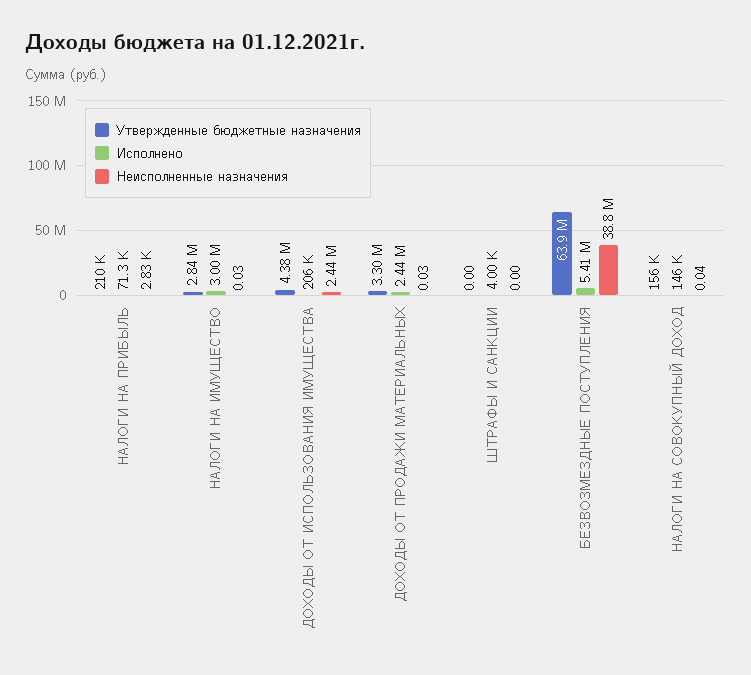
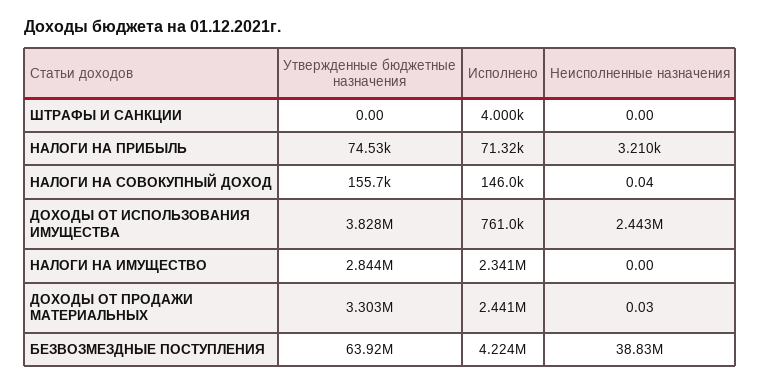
  {
    "Утвержденные бюджетные назначения": {
-     "НАЛОГИ НА ПРИБЫЛЬ": 210000,
+     "НАЛОГИ НА ПРИБЫЛЬ": 74530,
      "НАЛОГИ НА ИМУЩЕСТВО": 2844000,
-     "ДОХОДЫ ОТ ИСПОЛЬЗОВАНИЯ ИМУЩЕСТВА": 4380000,
+     "ДОХОДЫ ОТ ИСПОЛЬЗОВАНИЯ ИМУЩЕСТВА": 3828000,
      "ДОХОДЫ ОТ ПРОДАЖИ МАТЕРИАЛЬНЫХ": 3303000,
      "ШТРАФЫ И САНКЦИИ": 0,
      "БЕЗВОЗМЕЗДНЫЕ ПОСТУПЛЕНИЯ": 63920000,
      "НАЛОГИ НА СОВОКУПНЫЙ ДОХОД": 155700
    },
    "Исполнено": {
      "НАЛОГИ НА ПРИБЫЛЬ": 71320,
-     "НАЛОГИ НА ИМУЩЕСТВО": 3000000,
+     "НАЛОГИ НА ИМУЩЕСТВО": 2341000,
-     "ДОХОДЫ ОТ ИСПОЛЬЗОВАНИЯ ИМУЩЕСТВА": 206000,
+     "ДОХОДЫ ОТ ИСПОЛЬЗОВАНИЯ ИМУЩЕСТВА": 761000,
      "ДОХОДЫ ОТ ПРОДАЖИ МАТЕРИАЛЬНЫХ": 2441000,
      "ШТРАФЫ И САНКЦИИ": 4000,
-     "БЕЗВОЗМЕЗДНЫЕ ПОСТУПЛЕНИЯ": 5410000,
+     "БЕЗВОЗМЕЗДНЫЕ ПОСТУПЛЕНИЯ": 4224000,
      "НАЛОГИ НА СОВОКУПНЫЙ ДОХОД": 146000
    },
    "Неисполненные назначения": {
-     "НАЛОГИ НА ПРИБЫЛЬ": 2830,
+     "НАЛОГИ НА ПРИБЫЛЬ": 3210,
-     "НАЛОГИ НА ИМУЩЕСТВО": 0.03,
+     "НАЛОГИ НА ИМУЩЕСТВО": 0,
      "ДОХОДЫ ОТ ИСПОЛЬЗОВАНИЯ ИМУЩЕСТВА": 2443000,
      "ДОХОДЫ ОТ ПРОДАЖИ МАТЕРИАЛЬНЫХ": 0.03,
      "ШТРАФЫ И САНКЦИИ": 0,
      "БЕЗВОЗМЕЗДНЫЕ ПОСТУПЛЕНИЯ": 38830000,
      "НАЛОГИ НА СОВОКУПНЫЙ ДОХОД": 0.04
    }
  }

